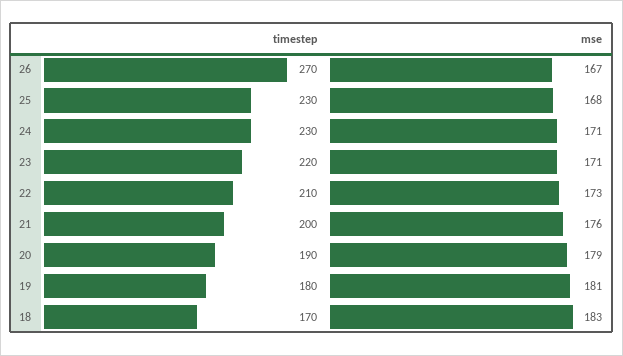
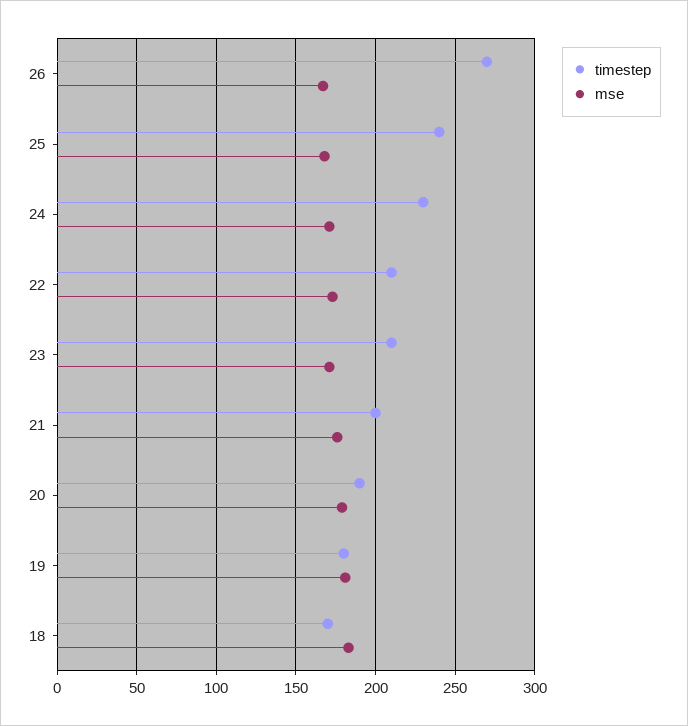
  {
    "timestep": {
      "26": 270,
-     "25": 230,
+     "25": 240,
      "24": 230,
-     "23": 220,
+     "23": 210,
      "22": 210,
      "21": 200,
      "20": 190,
      "19": 180,
      "18": 170
    },
    "mse": {
      "26": 167,
      "25": 168,
      "24": 171,
      "23": 171,
      "22": 173,
      "21": 176,
      "20": 179,
      "19": 181,
      "18": 183
    }
  }

